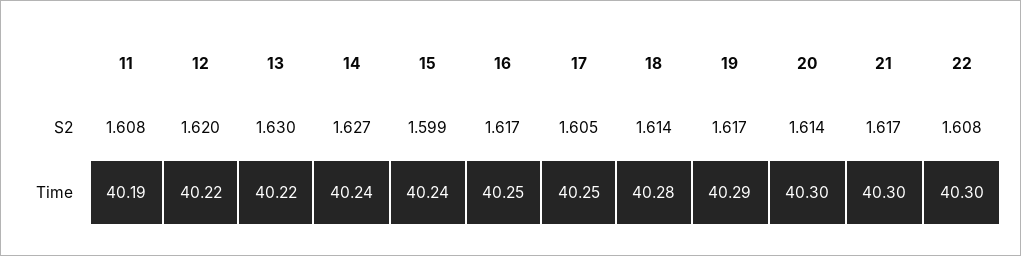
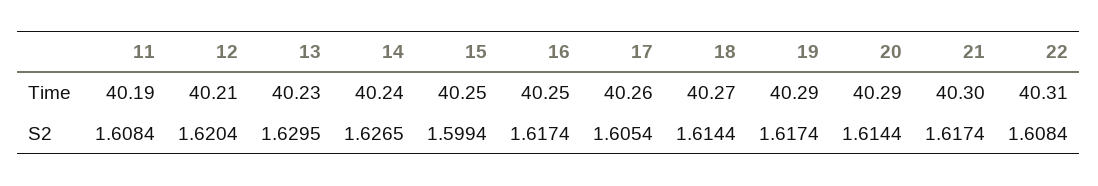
  {
    "11": {
      "S2": 1.6084,
      "Time": 40.19
    },
    "12": {
      "S2": 1.6204,
-     "Time": 40.22
+     "Time": 40.21
    },
    "13": {
      "S2": 1.6295,
-     "Time": 40.22
+     "Time": 40.23
    },
    "14": {
      "S2": 1.6265,
      "Time": 40.24
    },
    "15": {
      "S2": 1.5994,
-     "Time": 40.24
+     "Time": 40.25
    },
    "16": {
      "S2": 1.6174,
      "Time": 40.25
    },
    "17": {
      "S2": 1.6054,
-     "Time": 40.25
+     "Time": 40.26
    },
    "18": {
      "S2": 1.6144,
-     "Time": 40.28
+     "Time": 40.27
    },
    "19": {
      "S2": 1.6174,
      "Time": 40.29
    },
    "20": {
      "S2": 1.6144,
-     "Time": 40.3
+     "Time": 40.29
    },
    "21": {
      "S2": 1.6174,
      "Time": 40.3
    },
    "22": {
      "S2": 1.6084,
-     "Time": 40.3
+     "Time": 40.31
    }
  }

